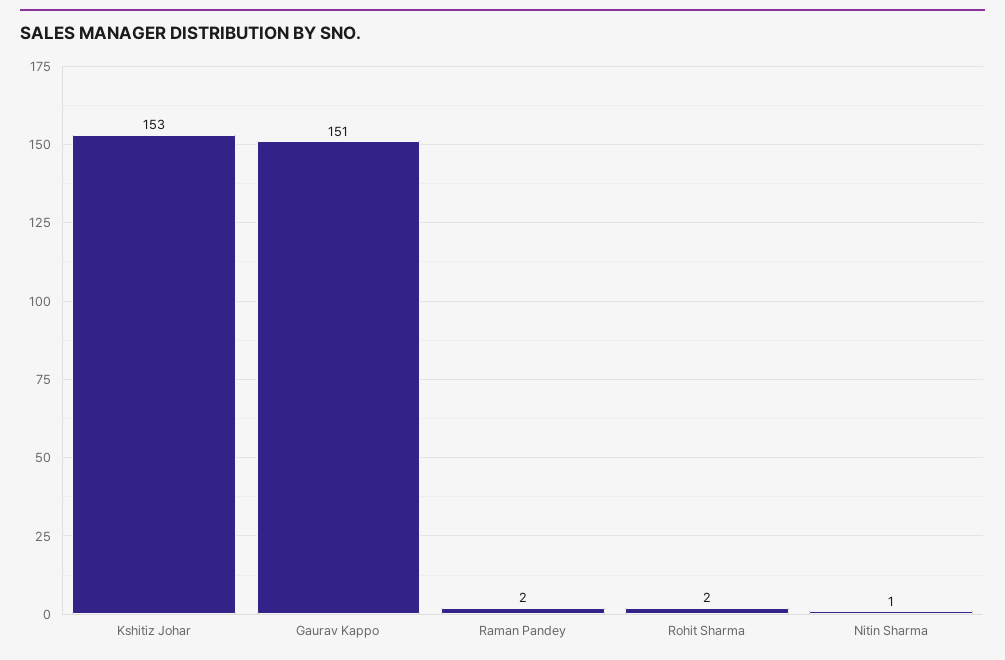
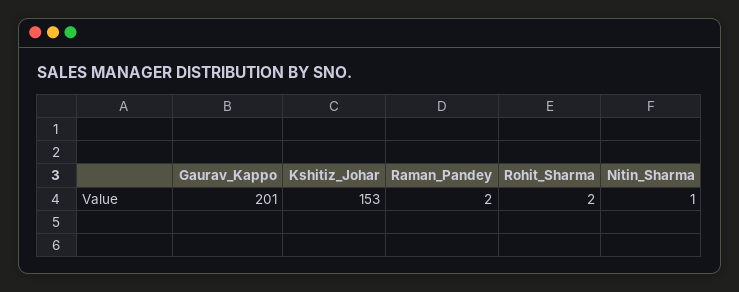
  {
    "Kshitiz Johar": 153,
-   "Gaurav Kappo": 151,
+   "Gaurav Kappo": 201,
    "Raman Pandey": 2,
    "Rohit Sharma": 2,
    "Nitin Sharma": 1
  }

